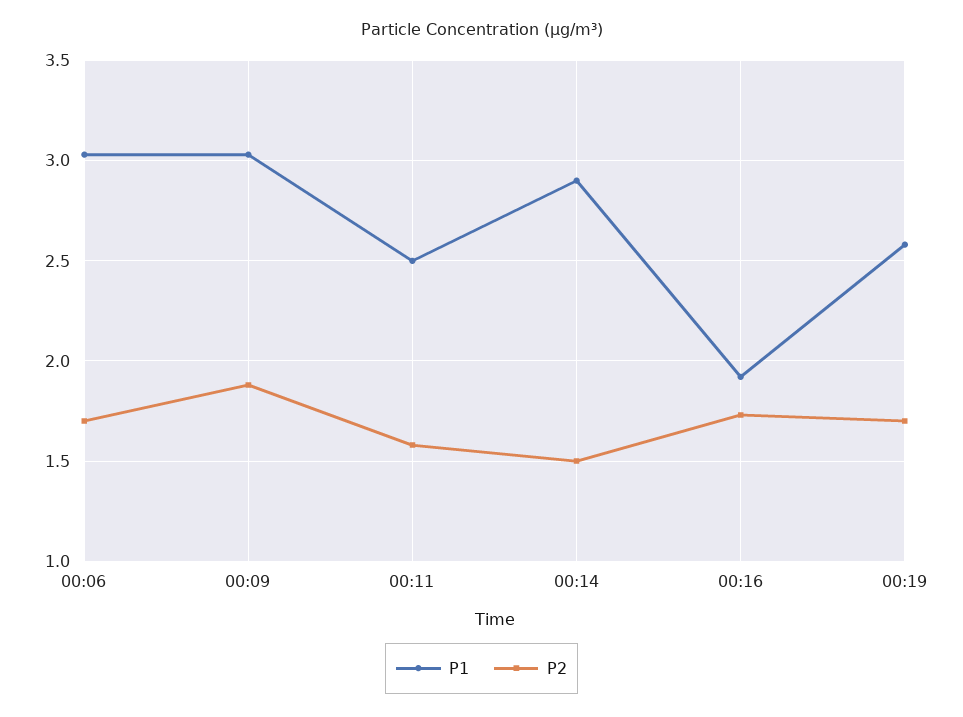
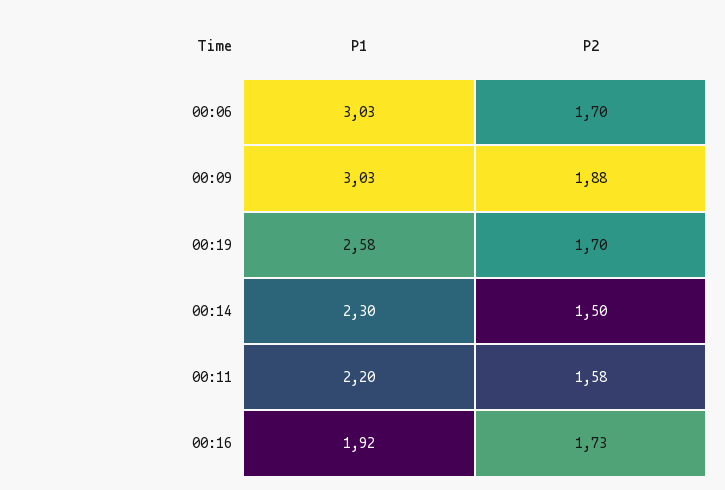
  {
    "P1": {
      "00:06": 3.03,
      "00:09": 3.03,
-     "00:11": 2.5,
+     "00:11": 2.2,
-     "00:14": 2.9,
+     "00:14": 2.3,
      "00:16": 1.92,
      "00:19": 2.58
    },
    "P2": {
      "00:06": 1.7,
      "00:09": 1.88,
      "00:11": 1.58,
      "00:14": 1.5,
      "00:16": 1.73,
      "00:19": 1.7
    }
  }

